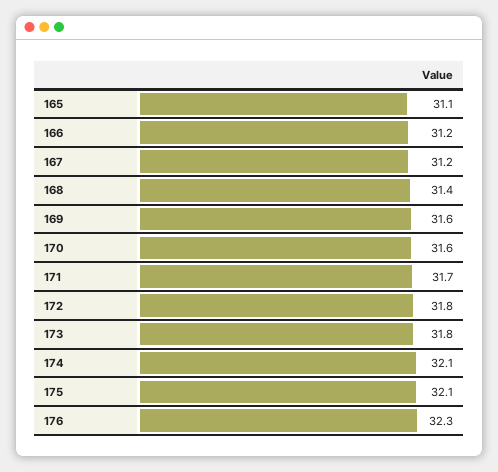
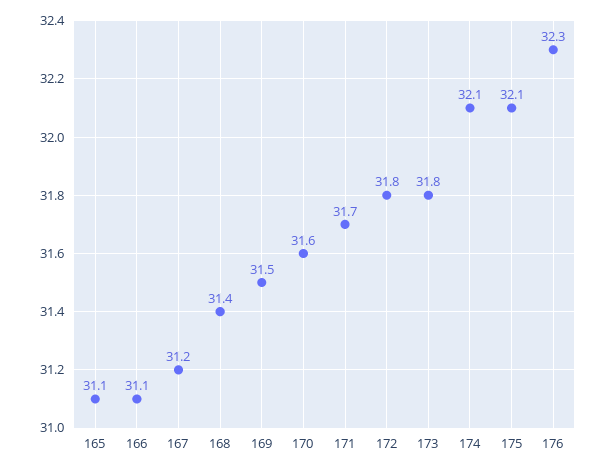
  {
    "165": 31.1,
-   "166": 31.2,
+   "166": 31.1,
    "167": 31.2,
    "168": 31.4,
-   "169": 31.6,
+   "169": 31.5,
    "170": 31.6,
    "171": 31.7,
    "172": 31.8,
    "173": 31.8,
    "174": 32.1,
    "175": 32.1,
    "176": 32.3
  }

